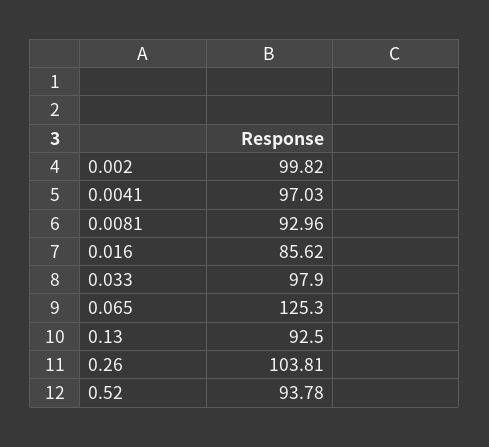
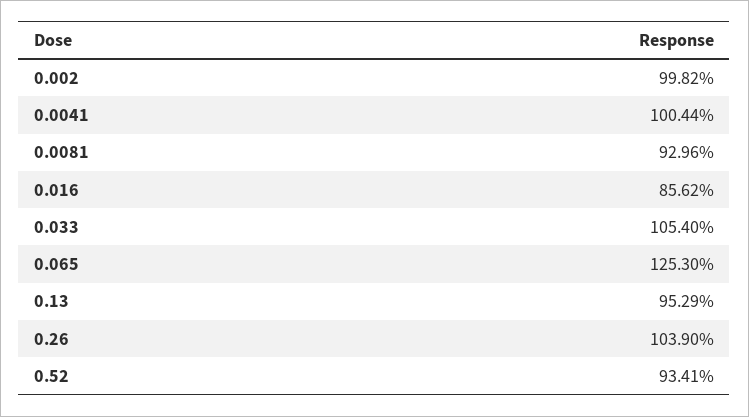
  {
    "0.002": 99.82,
-   "0.0041": 97.03,
+   "0.0041": 100.44,
    "0.0081": 92.96,
    "0.016": 85.62,
-   "0.033": 97.9,
+   "0.033": 105.4,
    "0.065": 125.3,
-   "0.13": 92.5,
+   "0.13": 95.29,
-   "0.26": 103.81,
+   "0.26": 103.9,
-   "0.52": 93.78
+   "0.52": 93.41
  }

